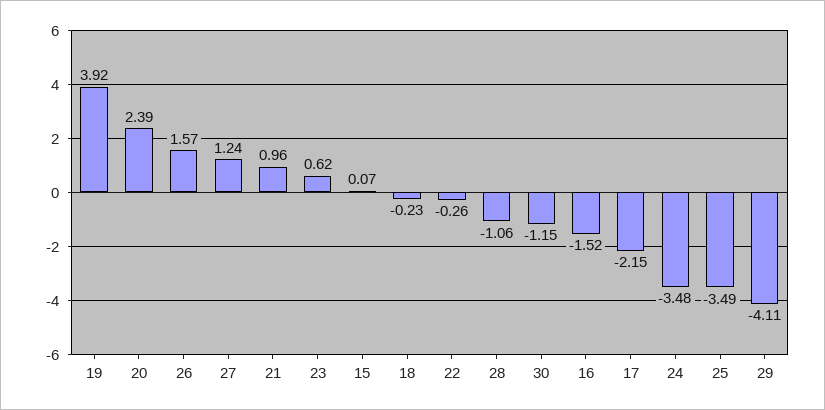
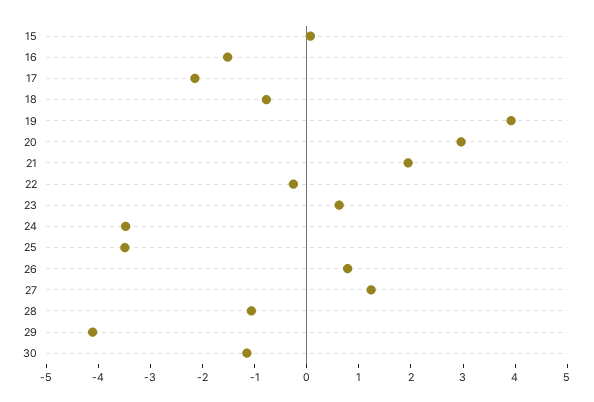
  {
    "19": 3.92,
-   "20": 2.39,
+   "20": 3,
-   "26": 1.57,
+   "26": 0.8,
    "27": 1.24,
-   "21": 0.96,
+   "21": 2,
    "23": 0.62,
    "15": 0.07,
-   "18": -0.23,
+   "18": -0.8,
    "22": -0.26,
    "28": -1.06,
    "30": -1.15,
    "16": -1.52,
    "17": -2.15,
    "24": -3.48,
    "25": -3.49,
    "29": -4.11
  }

